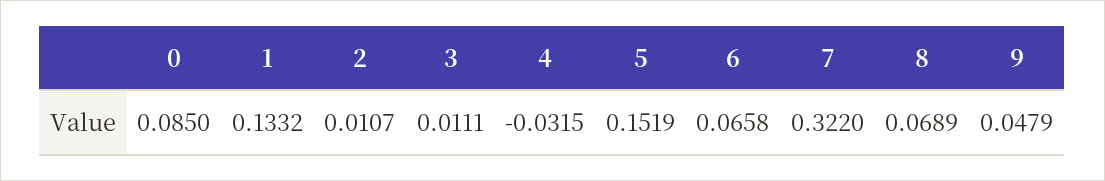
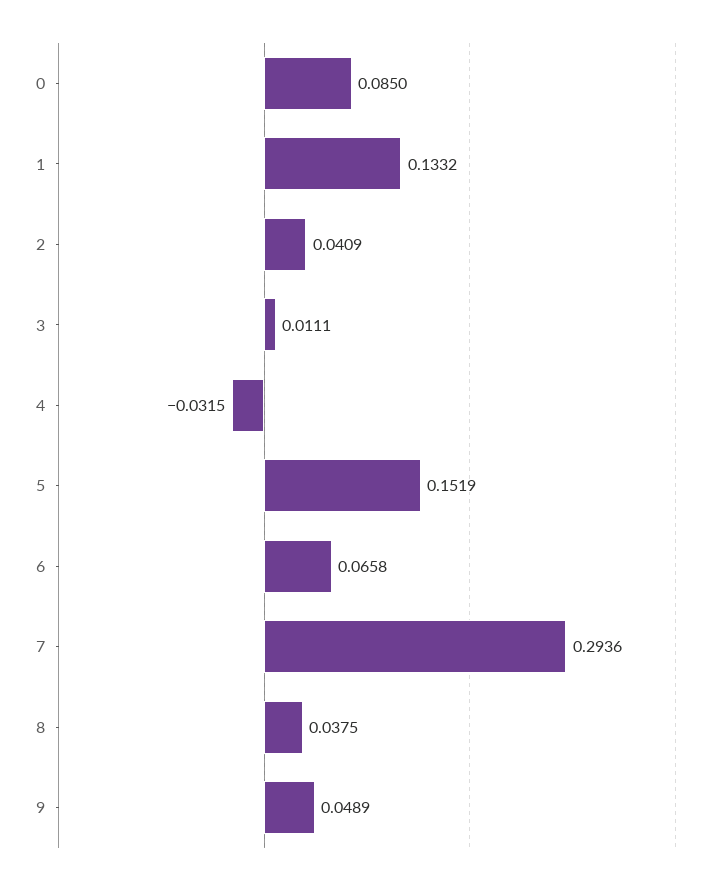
  {
    "0": 0.085,
    "1": 0.1332,
-   "2": 0.0107,
+   "2": 0.0409,
    "3": 0.0111,
    "4": -0.0315,
    "5": 0.1519,
    "6": 0.0658,
-   "7": 0.322,
+   "7": 0.2936,
-   "8": 0.0689,
+   "8": 0.0375,
-   "9": 0.0479
+   "9": 0.0489
  }

